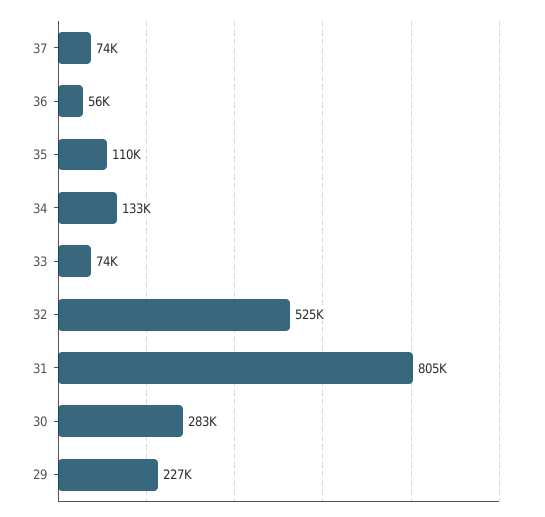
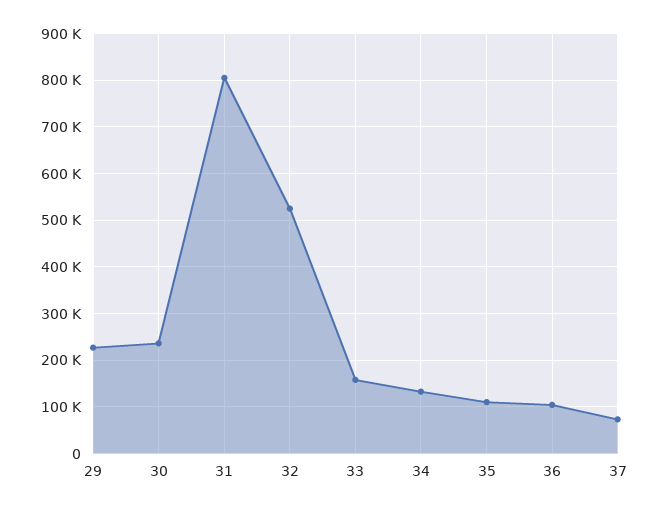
  {
    "37": 74000,
-   "36": 56000,
+   "36": 100000,
    "35": 110000,
    "34": 133000,
-   "33": 74000,
+   "33": 160000,
    "32": 525000,
    "31": 805000,
-   "30": 283000,
+   "30": 240000,
    "29": 227000
  }

